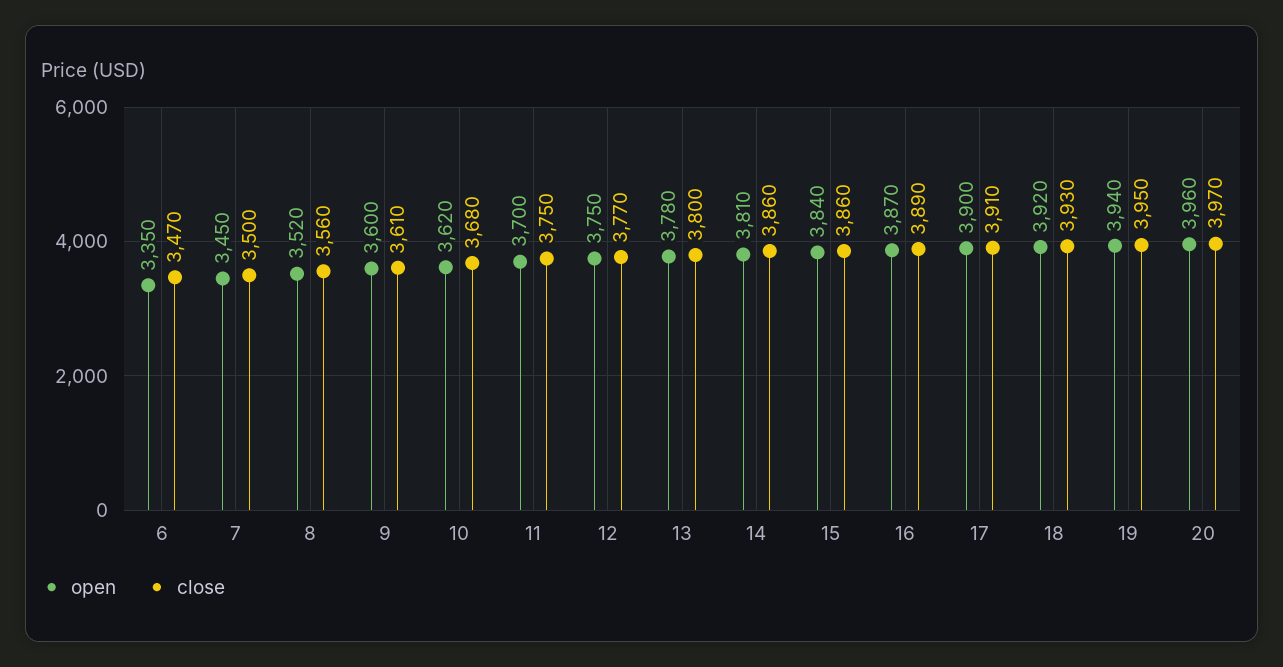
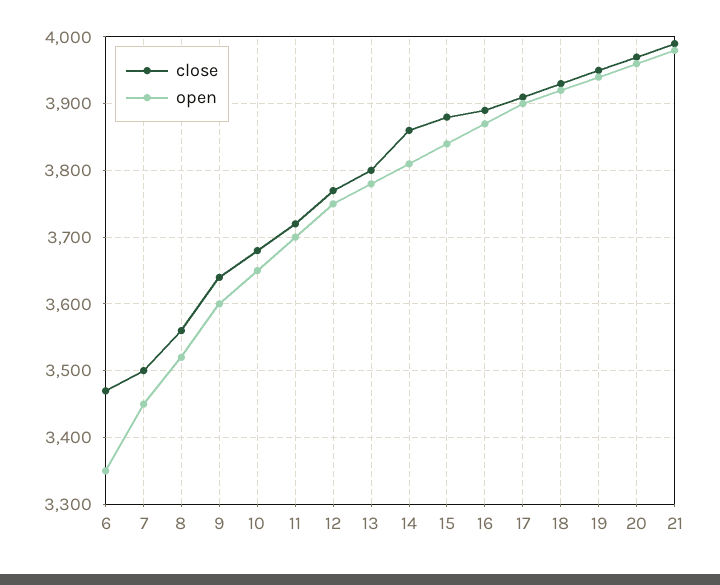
  {
    "open": {
      "6": 3350,
      "7": 3450,
      "8": 3520,
      "9": 3600,
-     "10": 3620,
+     "10": 3650,
      "11": 3700,
      "12": 3750,
      "13": 3780,
      "14": 3810,
      "15": 3840,
      "16": 3870,
      "17": 3900,
      "18": 3920,
      "19": 3940,
-     "20": 3960
+     "20": 3960,
+     "21": 3980
    },
    "close": {
      "6": 3470,
      "7": 3500,
      "8": 3560,
-     "9": 3610,
+     "9": 3640,
      "10": 3680,
-     "11": 3750,
+     "11": 3720,
      "12": 3770,
      "13": 3800,
      "14": 3860,
-     "15": 3860,
+     "15": 3880,
      "16": 3890,
      "17": 3910,
      "18": 3930,
      "19": 3950,
-     "20": 3970
+     "20": 3970,
+     "21": 3990
    }
  }

